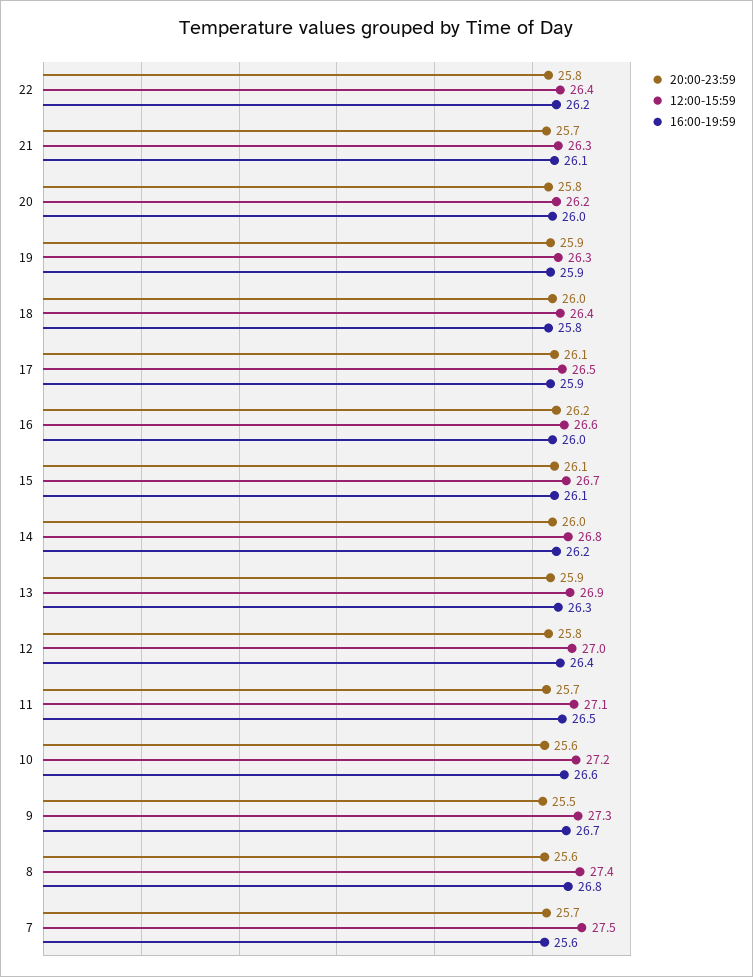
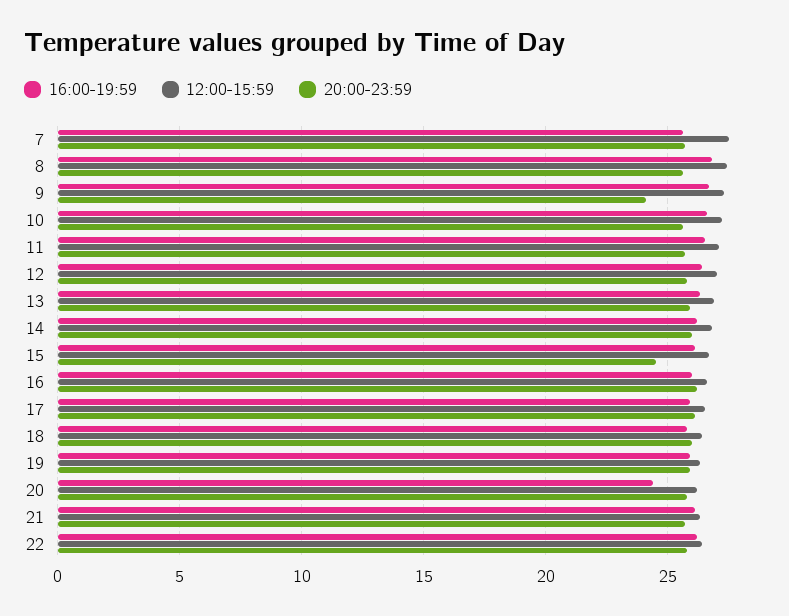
  {
    "20:00-23:59": {
      "22": 25.8,
      "21": 25.7,
      "20": 25.8,
      "19": 25.9,
      "18": 26,
      "17": 26.1,
      "16": 26.2,
-     "15": 26.1,
+     "15": 24.5,
      "14": 26,
      "13": 25.9,
      "12": 25.8,
      "11": 25.7,
      "10": 25.6,
-     "9": 25.5,
+     "9": 24,
      "8": 25.6,
      "7": 25.7
    },
    "12:00-15:59": {
      "22": 26.4,
      "21": 26.3,
      "20": 26.2,
      "19": 26.3,
      "18": 26.4,
      "17": 26.5,
      "16": 26.6,
      "15": 26.7,
      "14": 26.8,
      "13": 26.9,
      "12": 27,
      "11": 27.1,
      "10": 27.2,
      "9": 27.3,
      "8": 27.4,
      "7": 27.5
    },
    "16:00-19:59": {
      "22": 26.2,
      "21": 26.1,
-     "20": 26,
+     "20": 24.5,
      "19": 25.9,
      "18": 25.8,
      "17": 25.9,
      "16": 26,
      "15": 26.1,
      "14": 26.2,
      "13": 26.3,
      "12": 26.4,
      "11": 26.5,
      "10": 26.6,
      "9": 26.7,
      "8": 26.8,
      "7": 25.6
    }
  }

